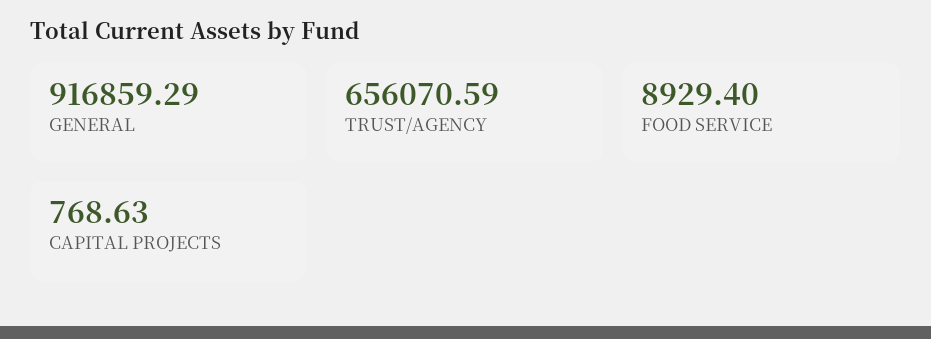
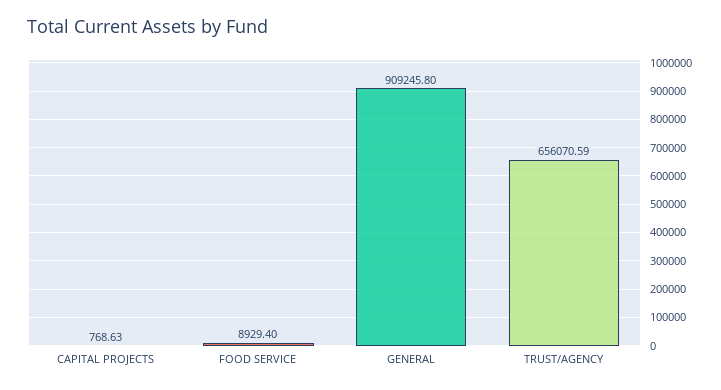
  {
-   "GENERAL": 916859.29,
+   "GENERAL": 909245.8,
    "TRUST/AGENCY": 656070.59,
    "FOOD SERVICE": 8929.4,
    "CAPITAL PROJECTS": 768.63
  }

